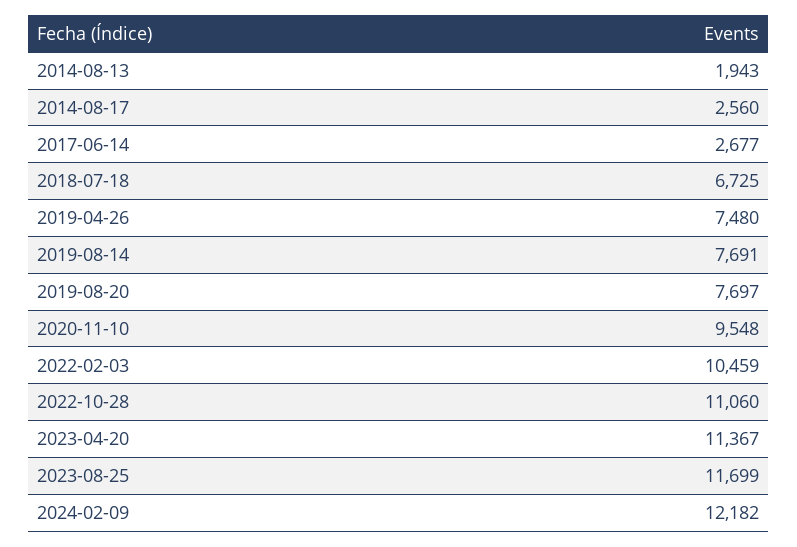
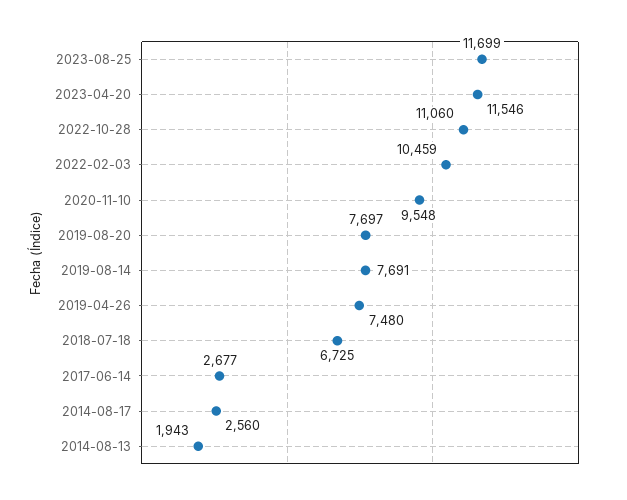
  {
    "2014-08-13": 1943,
    "2014-08-17": 2560,
    "2017-06-14": 2677,
    "2018-07-18": 6725,
    "2019-04-26": 7480,
    "2019-08-14": 7691,
    "2019-08-20": 7697,
    "2020-11-10": 9548,
    "2022-02-03": 10459,
    "2022-10-28": 11060,
-   "2023-04-20": 11367,
+   "2023-04-20": 11546,
-   "2023-08-25": 11699,
+   "2023-08-25": 11699
-   "2024-02-09": 12182
  }

